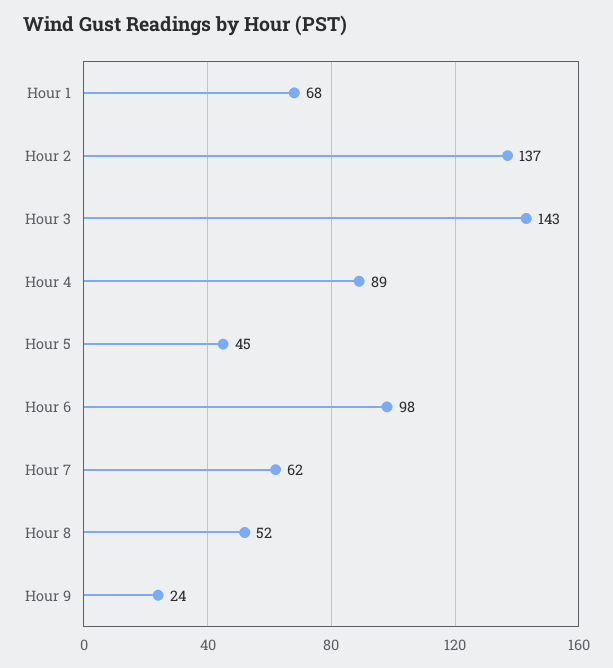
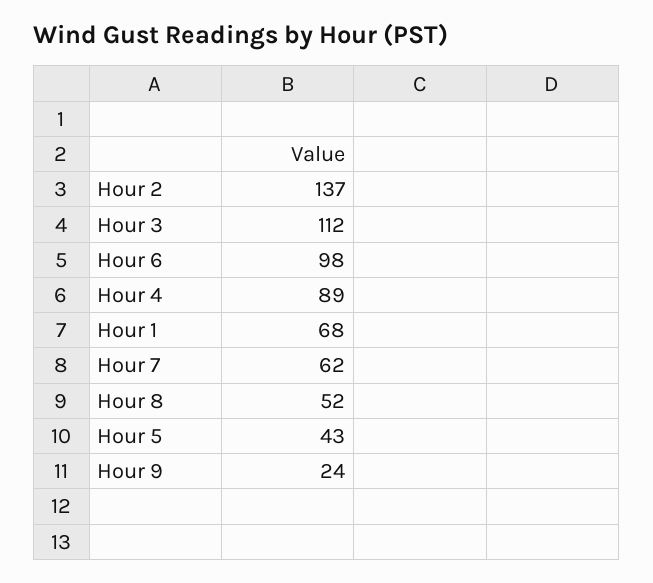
  {
    "Hour 1": 68,
    "Hour 2": 137,
-   "Hour 3": 143,
+   "Hour 3": 112,
    "Hour 4": 89,
-   "Hour 5": 45,
+   "Hour 5": 43,
    "Hour 6": 98,
    "Hour 7": 62,
    "Hour 8": 52,
    "Hour 9": 24
  }

